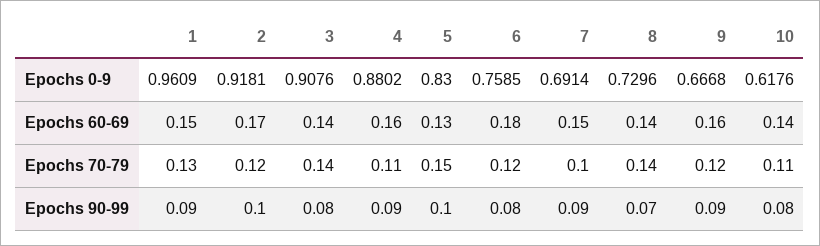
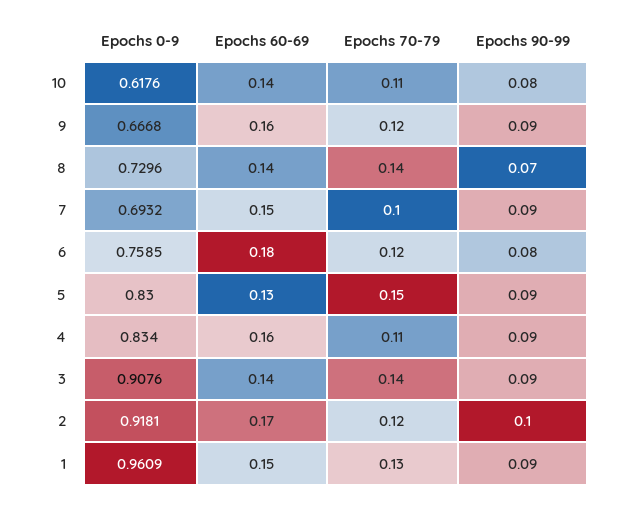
  {
    "1": {
      "Epochs 0-9": 0.9609,
      "Epochs 60-69": 0.15,
      "Epochs 70-79": 0.13,
      "Epochs 90-99": 0.09
    },
    "2": {
      "Epochs 0-9": 0.9181,
      "Epochs 60-69": 0.17,
      "Epochs 70-79": 0.12,
      "Epochs 90-99": 0.1
    },
    "3": {
      "Epochs 0-9": 0.9076,
      "Epochs 60-69": 0.14,
      "Epochs 70-79": 0.14,
-     "Epochs 90-99": 0.08
+     "Epochs 90-99": 0.09
    },
    "4": {
-     "Epochs 0-9": 0.8802,
+     "Epochs 0-9": 0.834,
      "Epochs 60-69": 0.16,
      "Epochs 70-79": 0.11,
      "Epochs 90-99": 0.09
    },
    "5": {
      "Epochs 0-9": 0.83,
      "Epochs 60-69": 0.13,
      "Epochs 70-79": 0.15,
-     "Epochs 90-99": 0.1
+     "Epochs 90-99": 0.09
    },
    "6": {
      "Epochs 0-9": 0.7585,
      "Epochs 60-69": 0.18,
      "Epochs 70-79": 0.12,
      "Epochs 90-99": 0.08
    },
    "7": {
-     "Epochs 0-9": 0.6914,
+     "Epochs 0-9": 0.6932,
      "Epochs 60-69": 0.15,
      "Epochs 70-79": 0.1,
      "Epochs 90-99": 0.09
    },
    "8": {
      "Epochs 0-9": 0.7296,
      "Epochs 60-69": 0.14,
      "Epochs 70-79": 0.14,
      "Epochs 90-99": 0.07
    },
    "9": {
      "Epochs 0-9": 0.6668,
      "Epochs 60-69": 0.16,
      "Epochs 70-79": 0.12,
      "Epochs 90-99": 0.09
    },
    "10": {
      "Epochs 0-9": 0.6176,
      "Epochs 60-69": 0.14,
      "Epochs 70-79": 0.11,
      "Epochs 90-99": 0.08
    }
  }

